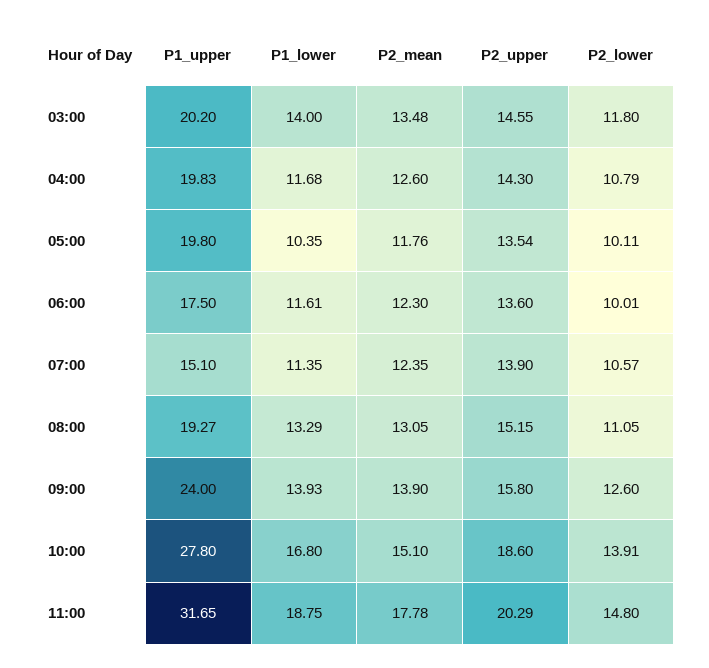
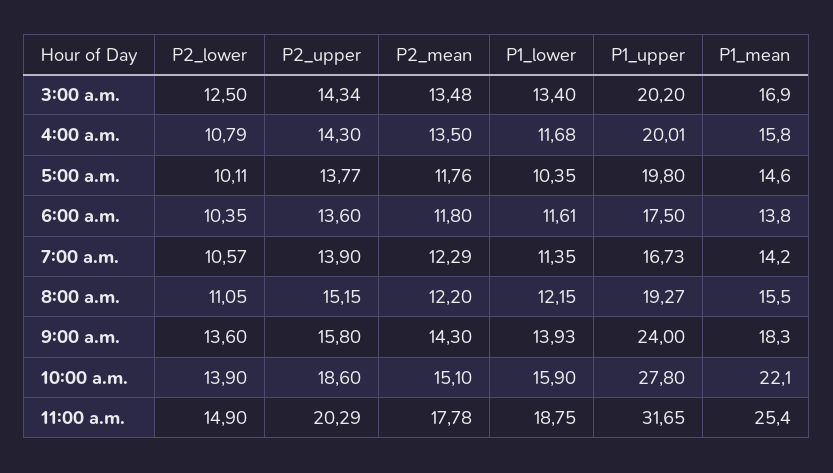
  {
    "P1_upper": {
      "03:00": 20.2,
-     "04:00": 19.83,
+     "04:00": 20.01,
      "05:00": 19.8,
      "06:00": 17.5,
-     "07:00": 15.1,
+     "07:00": 16.73,
      "08:00": 19.27,
      "09:00": 24,
      "10:00": 27.8,
      "11:00": 31.65
    },
    "P1_lower": {
-     "03:00": 14,
+     "03:00": 13.4,
      "04:00": 11.68,
      "05:00": 10.35,
      "06:00": 11.61,
      "07:00": 11.35,
-     "08:00": 13.29,
+     "08:00": 12.15,
      "09:00": 13.93,
-     "10:00": 16.8,
+     "10:00": 15.9,
      "11:00": 18.75
    },
    "P2_mean": {
      "03:00": 13.48,
-     "04:00": 12.6,
+     "04:00": 13.5,
      "05:00": 11.76,
-     "06:00": 12.3,
+     "06:00": 11.8,
-     "07:00": 12.35,
+     "07:00": 12.29,
-     "08:00": 13.05,
+     "08:00": 12.2,
-     "09:00": 13.9,
+     "09:00": 14.3,
      "10:00": 15.1,
      "11:00": 17.78
    },
    "P2_upper": {
-     "03:00": 14.55,
+     "03:00": 14.34,
      "04:00": 14.3,
-     "05:00": 13.54,
+     "05:00": 13.77,
      "06:00": 13.6,
      "07:00": 13.9,
      "08:00": 15.15,
      "09:00": 15.8,
      "10:00": 18.6,
      "11:00": 20.29
    },
    "P2_lower": {
-     "03:00": 11.8,
+     "03:00": 12.5,
      "04:00": 10.79,
      "05:00": 10.11,
-     "06:00": 10.01,
+     "06:00": 10.35,
      "07:00": 10.57,
      "08:00": 11.05,
-     "09:00": 12.6,
+     "09:00": 13.6,
-     "10:00": 13.91,
+     "10:00": 13.9,
-     "11:00": 14.8
+     "11:00": 14.9
-   }
+   },
+   "P1_mean": {
+     "03:00": 16.9,
+     "04:00": 15.8,
+     "05:00": 14.6,
+     "06:00": 13.8,
+     "07:00": 14.2,
+     "08:00": 15.5,
+     "09:00": 18.3,
+     "10:00": 22.1,
+     "11:00": 25.4
+   }
  }

